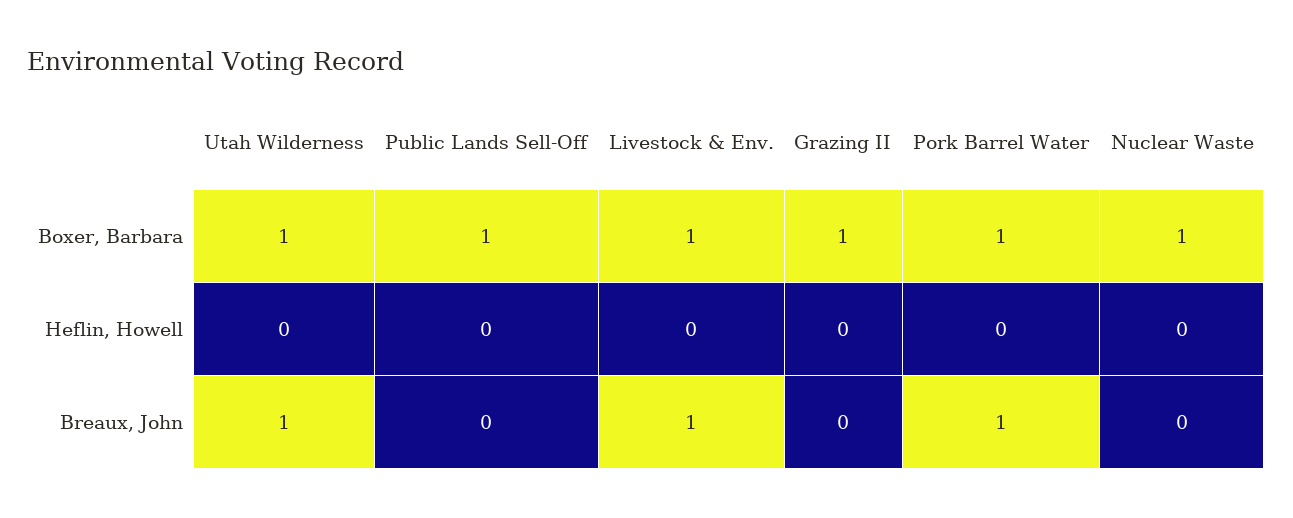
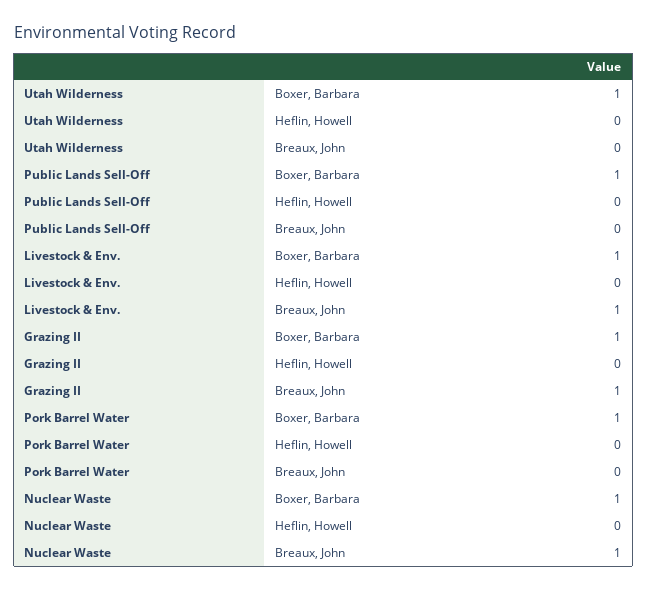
  {
    "Utah Wilderness": {
      "Boxer, Barbara": 1,
      "Heflin, Howell": 0,
-     "Breaux, John": 1
+     "Breaux, John": 0
    },
    "Public Lands Sell-Off": {
      "Boxer, Barbara": 1,
      "Heflin, Howell": 0,
      "Breaux, John": 0
    },
    "Livestock & Env.": {
      "Boxer, Barbara": 1,
      "Heflin, Howell": 0,
      "Breaux, John": 1
    },
    "Grazing II": {
      "Boxer, Barbara": 1,
      "Heflin, Howell": 0,
-     "Breaux, John": 0
+     "Breaux, John": 1
    },
    "Pork Barrel Water": {
      "Boxer, Barbara": 1,
      "Heflin, Howell": 0,
-     "Breaux, John": 1
+     "Breaux, John": 0
    },
    "Nuclear Waste": {
      "Boxer, Barbara": 1,
      "Heflin, Howell": 0,
-     "Breaux, John": 0
+     "Breaux, John": 1
    }
  }

